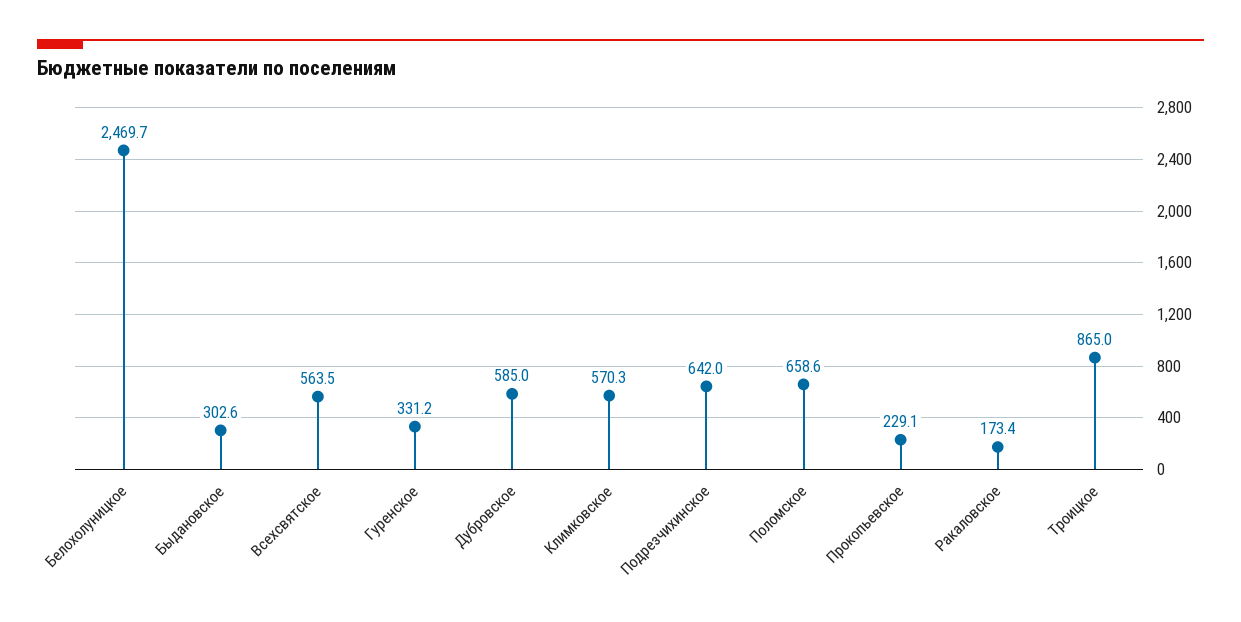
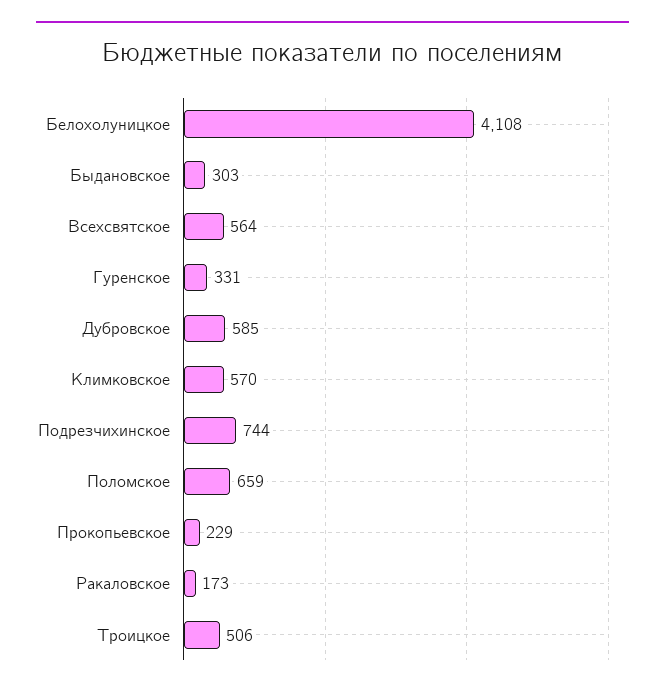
  {
-   "Белохолуницкое": 2469.7,
+   "Белохолуницкое": 4108,
    "Быдановское": 302.6,
    "Всехсвятское": 563.5,
    "Гуренское": 331.2,
    "Дубровское": 585,
    "Климковское": 570.3,
-   "Подрезчихинское": 642,
+   "Подрезчихинское": 744,
    "Поломское": 658.6,
    "Прокопьевское": 229.1,
    "Ракаловское": 173.4,
-   "Троицкое": 865
+   "Троицкое": 506
  }

